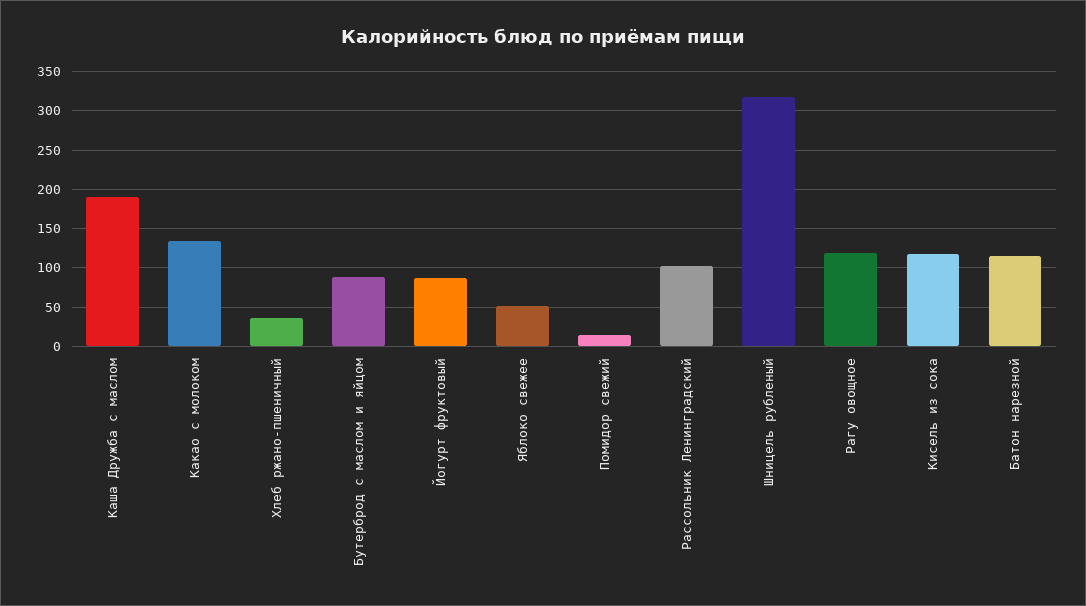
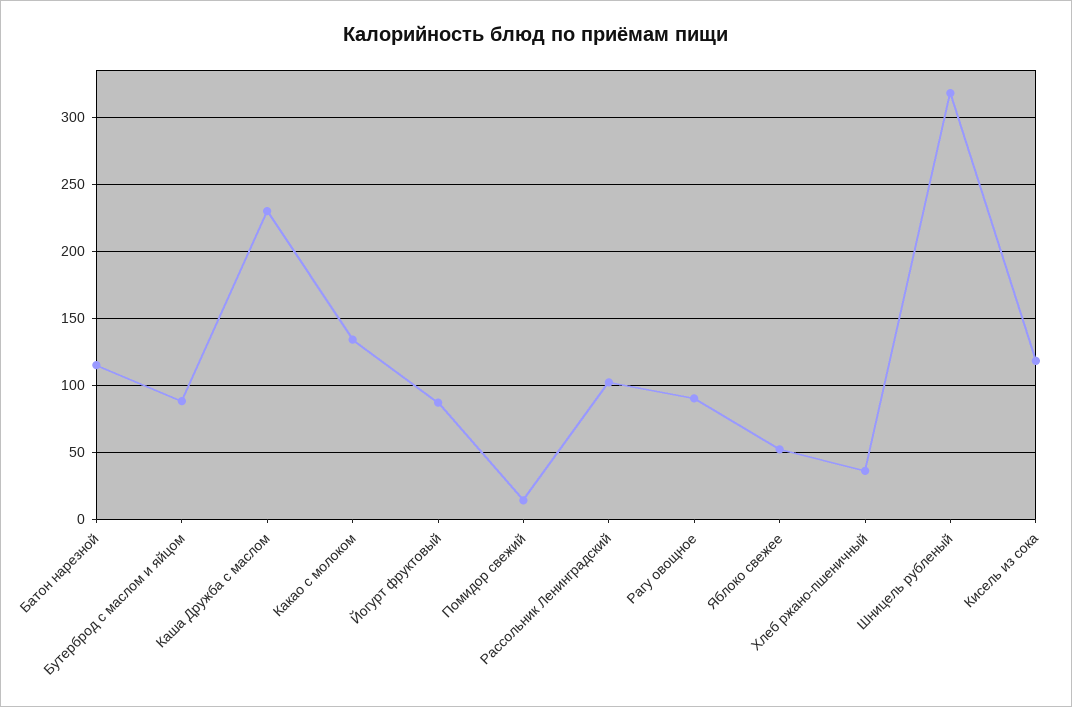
  {
-   "Каша Дружба с маслом": 190,
+   "Каша Дружба с маслом": 230,
    "Какао с молоком": 135,
    "Хлеб ржано-пшеничный": 35,
    "Бутерброд с маслом и яйцом": 90,
    "Йогурт фруктовый": 85,
    "Яблоко свежее": 50,
    "Помидор свежий": 15,
    "Рассольник Ленинградский": 100,
    "Шницель рубленый": 320,
-   "Рагу овощное": 120,
+   "Рагу овощное": 90,
    "Кисель из сока": 120,
    "Батон нарезной": 115
  }

